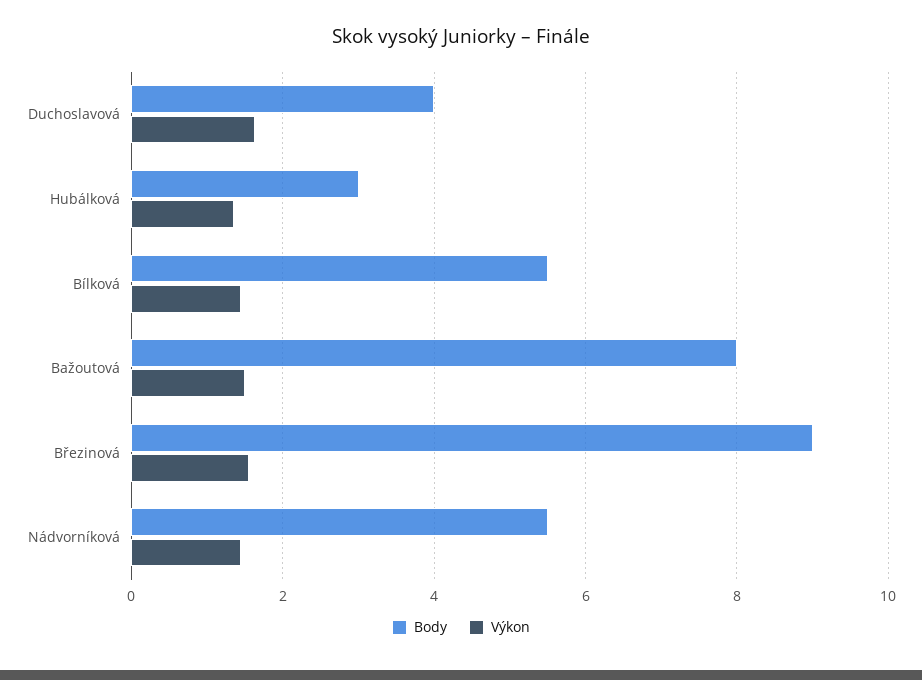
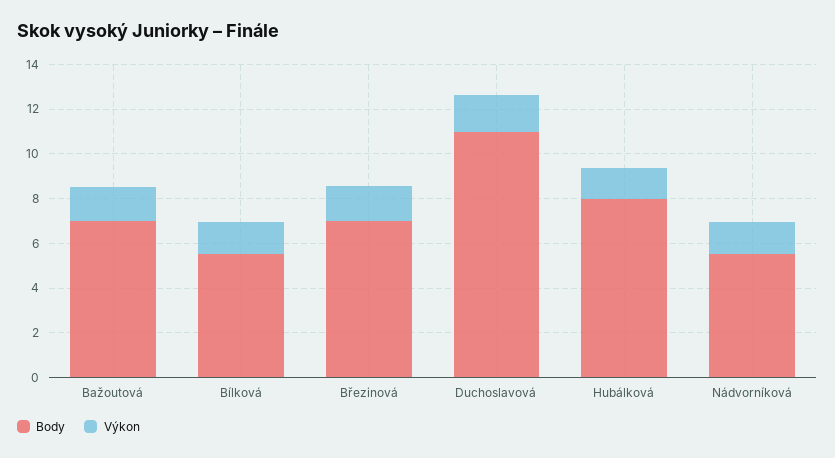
  {
    "Body": {
-     "Duchoslavová": 4,
+     "Duchoslavová": 11,
-     "Hubálková": 3,
+     "Hubálková": 8,
      "Bílková": 5.6,
-     "Bažoutová": 8,
+     "Bažoutová": 7,
-     "Březinová": 9,
+     "Březinová": 7,
      "Nádvorníková": 5.6
    },
    "Výkon": {
      "Duchoslavová": 1.6,
      "Hubálková": 1.4,
      "Bílková": 1.4,
      "Bažoutová": 1.6,
      "Březinová": 1.6,
      "Nádvorníková": 1.4
    }
  }

